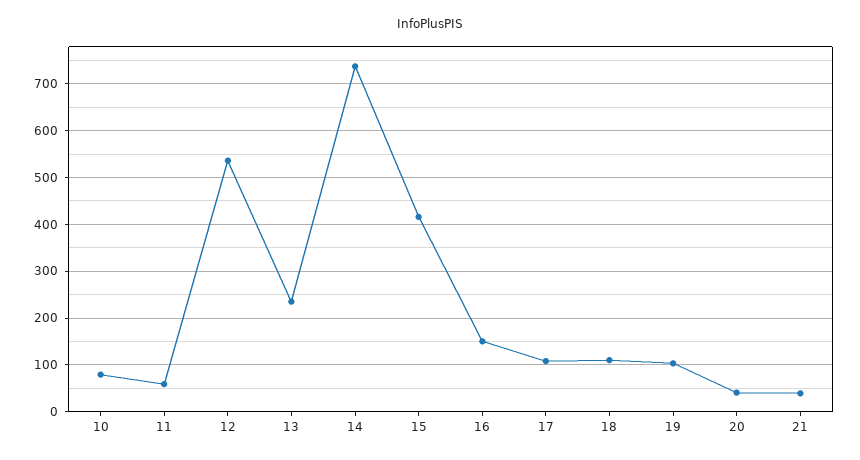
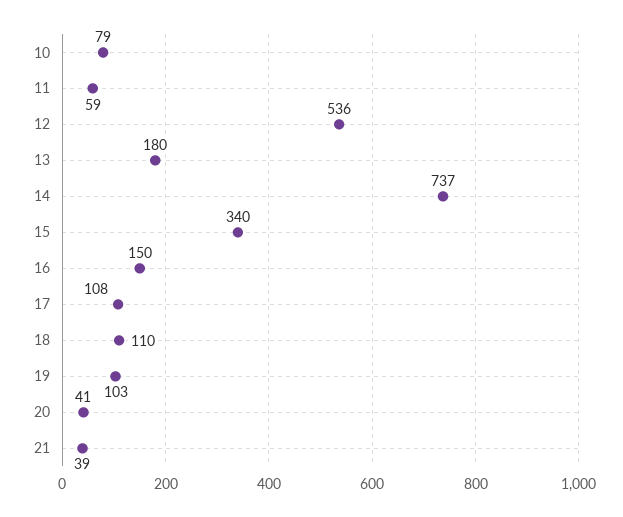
  {
    "10": 79,
    "11": 59,
    "12": 536,
-   "13": 240,
+   "13": 180,
    "14": 737,
-   "15": 420,
+   "15": 340,
    "16": 150,
    "17": 108,
    "18": 110,
    "19": 103,
    "20": 41,
    "21": 39
  }

